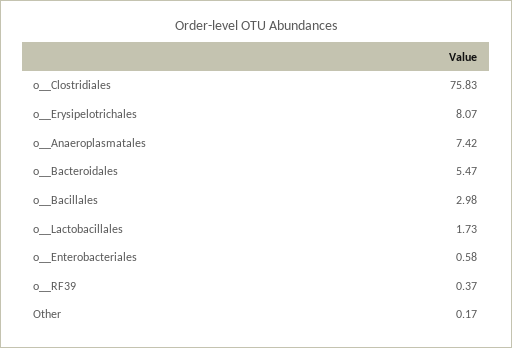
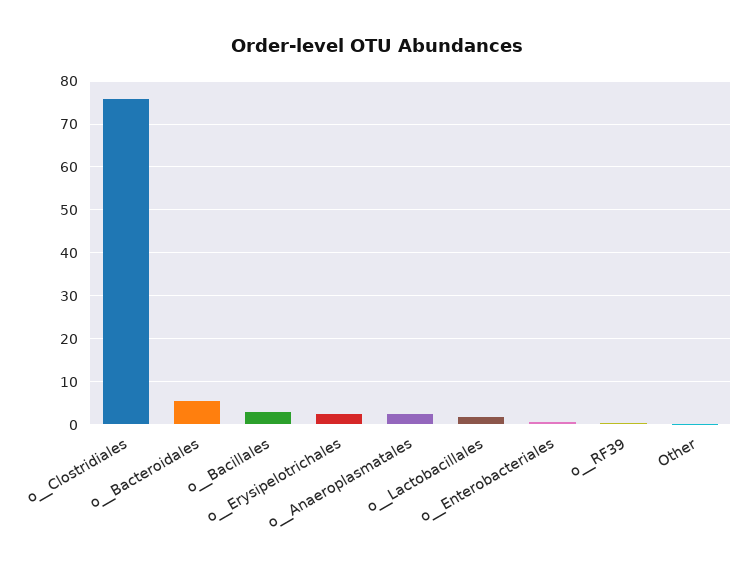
  {
    "o__Clostridiales": 75.83,
-   "o__Erysipelotrichales": 8.07,
+   "o__Erysipelotrichales": 2,
-   "o__Anaeroplasmatales": 7.42,
+   "o__Anaeroplasmatales": 2,
    "o__Bacteroidales": 5.47,
    "o__Bacillales": 2.98,
    "o__Lactobacillales": 1.73,
    "o__Enterobacteriales": 0.58,
    "o__RF39": 0.37,
    "Other": 0.17
  }

